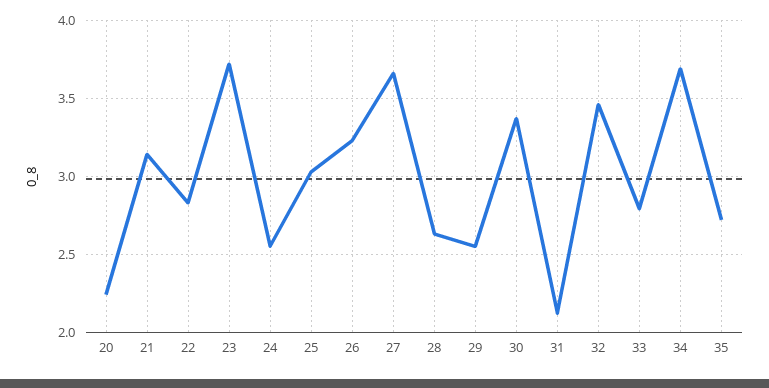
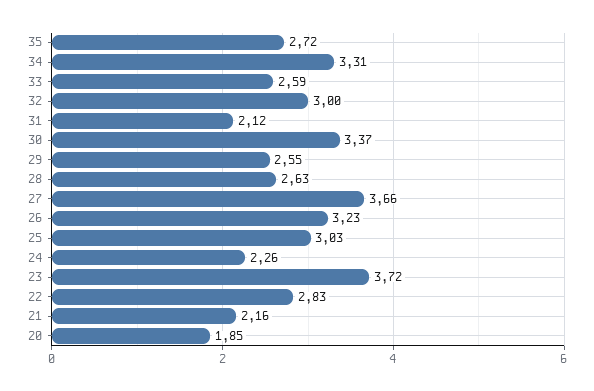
  {
-   "20": 2.25,
+   "20": 1.85,
-   "21": 3.15,
+   "21": 2.16,
    "22": 2.83,
    "23": 3.72,
-   "24": 2.55,
+   "24": 2.26,
    "25": 3.03,
    "26": 3.23,
    "27": 3.66,
    "28": 2.63,
    "29": 2.55,
    "30": 3.37,
    "31": 2.12,
-   "32": 3.45,
+   "32": 3,
-   "33": 2.8,
+   "33": 2.59,
-   "34": 3.7,
+   "34": 3.31,
    "35": 2.72
  }

